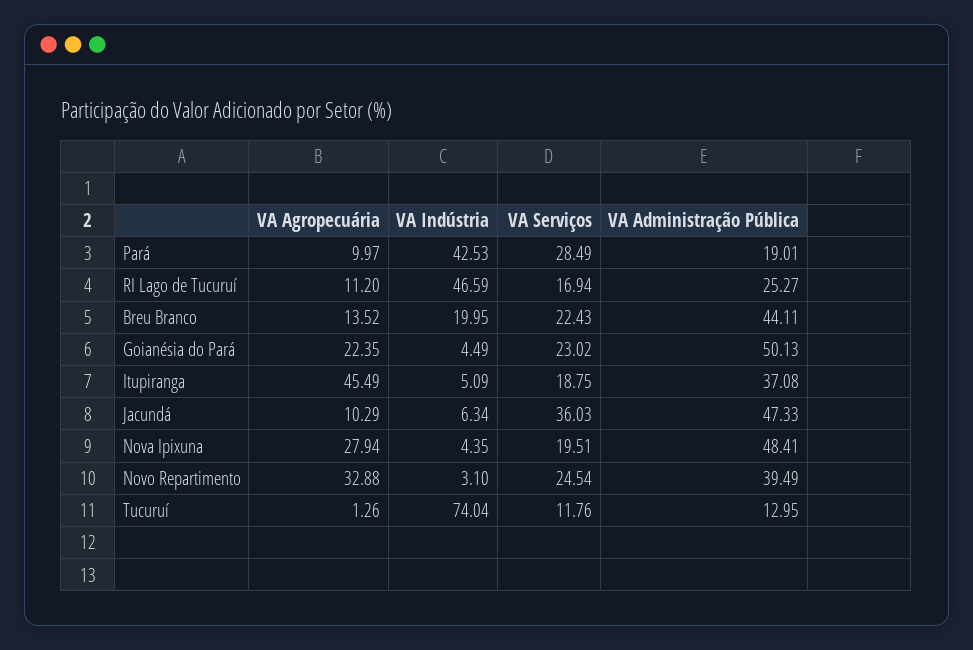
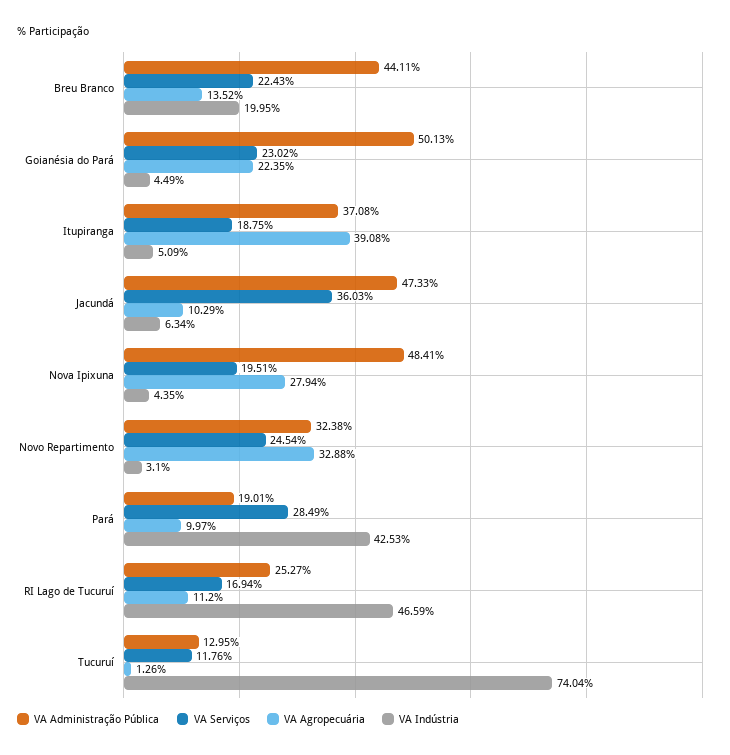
  {
    "VA Agropecuária": {
      "Pará": 9.97,
      "RI Lago de Tucuruí": 11.2,
      "Breu Branco": 13.52,
      "Goianésia do Pará": 22.35,
-     "Itupiranga": 45.49,
+     "Itupiranga": 39.08,
      "Jacundá": 10.29,
      "Nova Ipixuna": 27.94,
      "Novo Repartimento": 32.88,
      "Tucuruí": 1.26
    },
    "VA Indústria": {
      "Pará": 42.53,
      "RI Lago de Tucuruí": 46.59,
      "Breu Branco": 19.95,
      "Goianésia do Pará": 4.49,
      "Itupiranga": 5.09,
      "Jacundá": 6.34,
      "Nova Ipixuna": 4.35,
      "Novo Repartimento": 3.1,
      "Tucuruí": 74.04
    },
    "VA Serviços": {
      "Pará": 28.49,
      "RI Lago de Tucuruí": 16.94,
      "Breu Branco": 22.43,
      "Goianésia do Pará": 23.02,
      "Itupiranga": 18.75,
      "Jacundá": 36.03,
      "Nova Ipixuna": 19.51,
      "Novo Repartimento": 24.54,
      "Tucuruí": 11.76
    },
    "VA Administração Pública": {
      "Pará": 19.01,
      "RI Lago de Tucuruí": 25.27,
      "Breu Branco": 44.11,
      "Goianésia do Pará": 50.13,
      "Itupiranga": 37.08,
      "Jacundá": 47.33,
      "Nova Ipixuna": 48.41,
-     "Novo Repartimento": 39.49,
+     "Novo Repartimento": 32.38,
      "Tucuruí": 12.95
    }
  }

